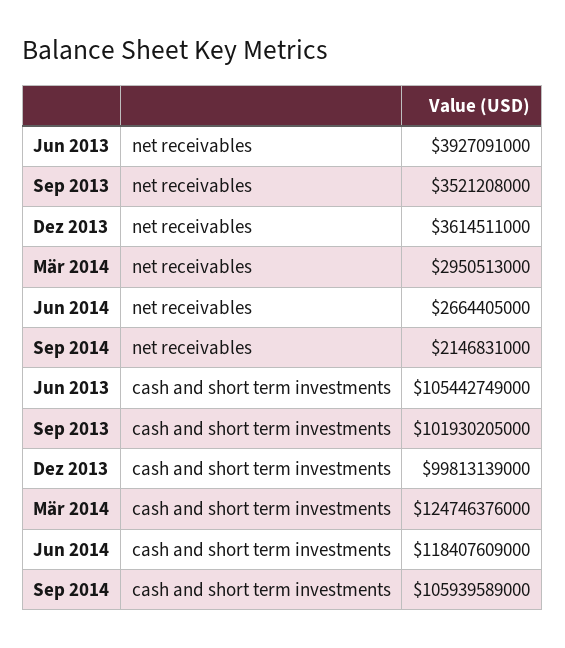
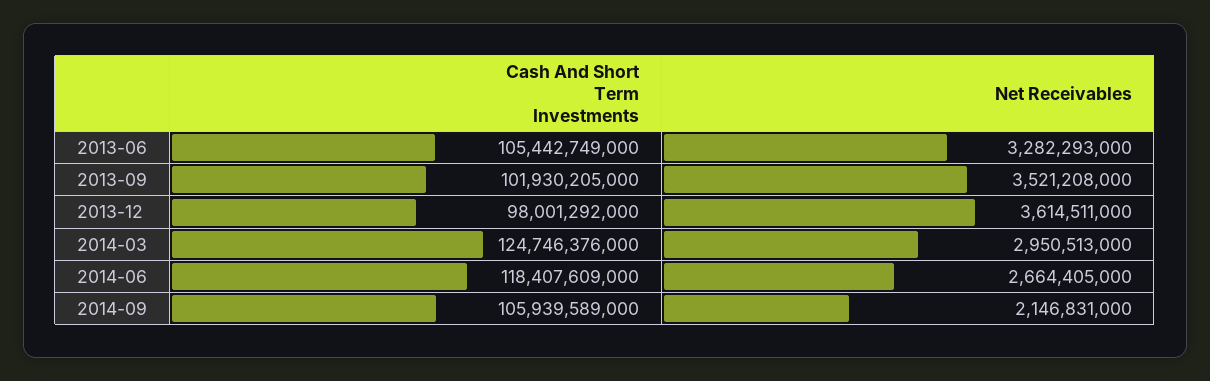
  {
    "Jun 2013": {
-     "net receivables": 3927091000,
+     "net receivables": 3282293000,
      "cash and short term investments": 105442749000
    },
    "Sep 2013": {
      "net receivables": 3521208000,
      "cash and short term investments": 101930205000
    },
    "Dez 2013": {
      "net receivables": 3614511000,
-     "cash and short term investments": 99813139000
+     "cash and short term investments": 98001292000
    },
    "Mär 2014": {
      "net receivables": 2950513000,
      "cash and short term investments": 124746376000
    },
    "Jun 2014": {
      "net receivables": 2664405000,
      "cash and short term investments": 118407609000
    },
    "Sep 2014": {
      "net receivables": 2146831000,
      "cash and short term investments": 105939589000
    }
  }

